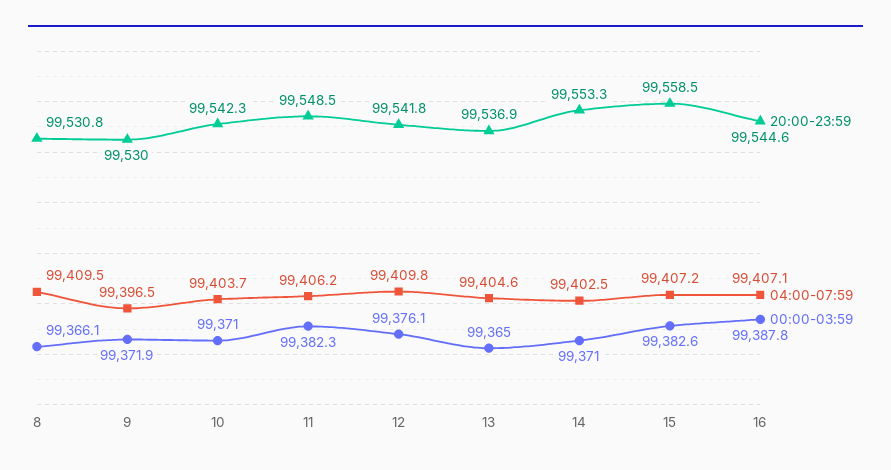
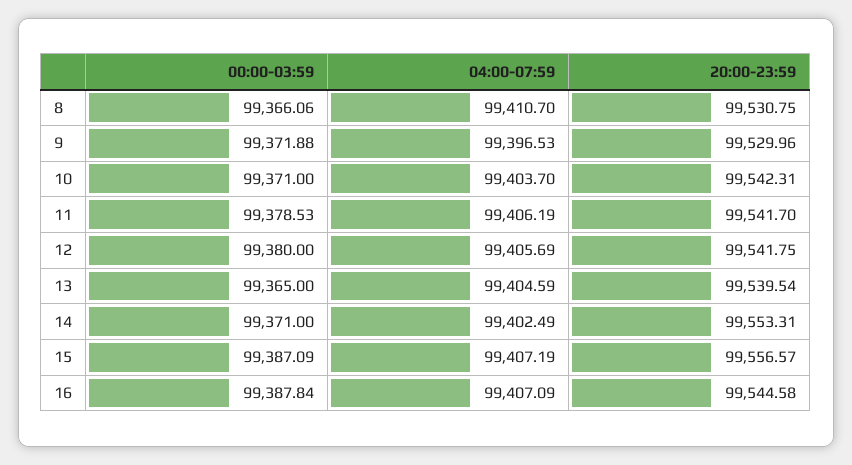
  {
    "20:00-23:59": {
      "8": 99530.75,
      "9": 99529.96,
      "10": 99542.31,
-     "11": 99548.5,
+     "11": 99541.7,
      "12": 99541.75,
-     "13": 99536.9,
+     "13": 99539.54,
      "14": 99553.31,
-     "15": 99558.5,
+     "15": 99556.57,
      "16": 99544.58
    },
    "04:00-07:59": {
-     "8": 99409.5,
+     "8": 99410.7,
      "9": 99396.53,
      "10": 99403.7,
      "11": 99406.19,
-     "12": 99409.8,
+     "12": 99405.69,
      "13": 99404.59,
      "14": 99402.49,
      "15": 99407.19,
      "16": 99407.09
    },
    "00:00-03:59": {
      "8": 99366.06,
      "9": 99371.88,
      "10": 99371,
-     "11": 99382.3,
+     "11": 99378.53,
-     "12": 99376.1,
+     "12": 99380,
      "13": 99365,
      "14": 99371,
-     "15": 99382.6,
+     "15": 99387.09,
      "16": 99387.84
    }
  }

